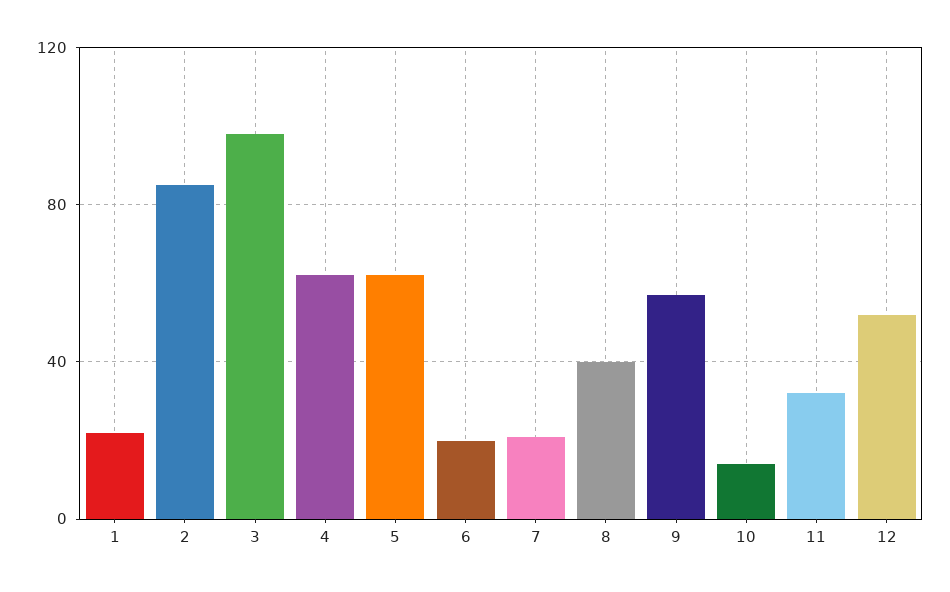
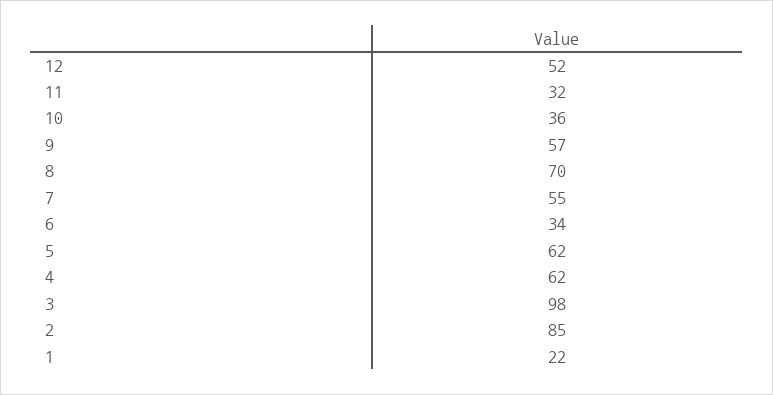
  {
    "1": 22,
    "2": 85,
    "3": 98,
    "4": 62,
    "5": 62,
-   "6": 20,
+   "6": 34,
-   "7": 20,
+   "7": 55,
-   "8": 40,
+   "8": 70,
    "9": 57,
-   "10": 15,
+   "10": 36,
    "11": 32,
    "12": 52
  }

